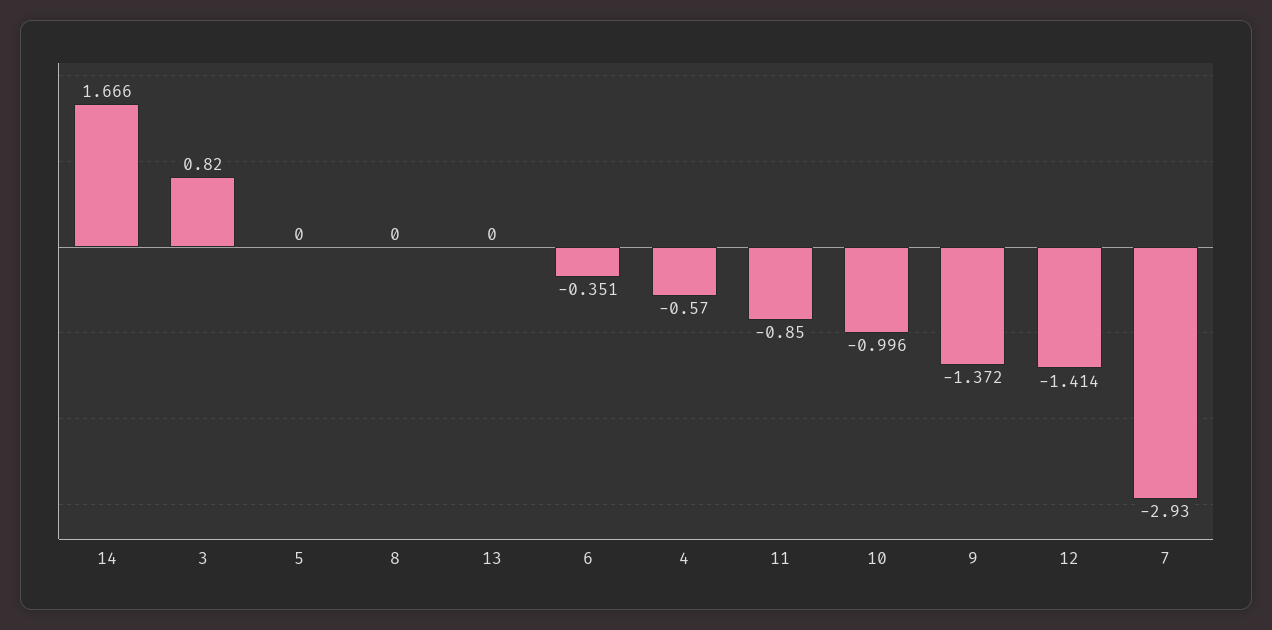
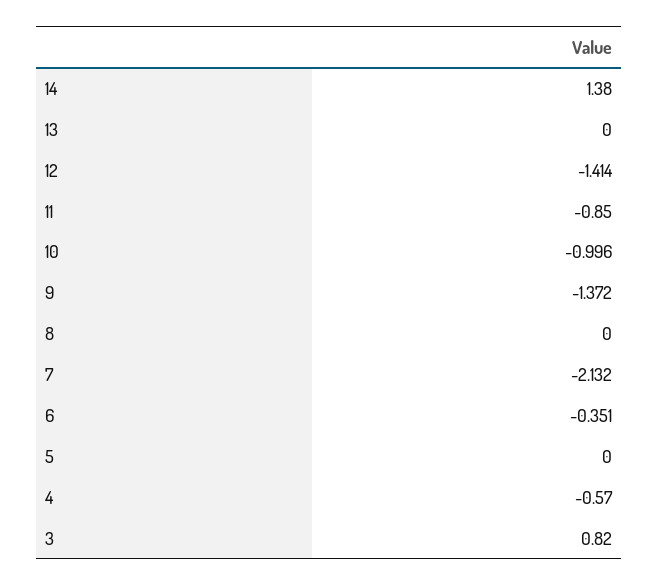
  {
-   "14": 1.666,
+   "14": 1.38,
    "3": 0.82,
    "5": 0,
    "8": 0,
    "13": 0,
    "6": -0.351,
    "4": -0.57,
    "11": -0.85,
    "10": -0.996,
    "9": -1.372,
    "12": -1.414,
-   "7": -2.93
+   "7": -2.132
  }

